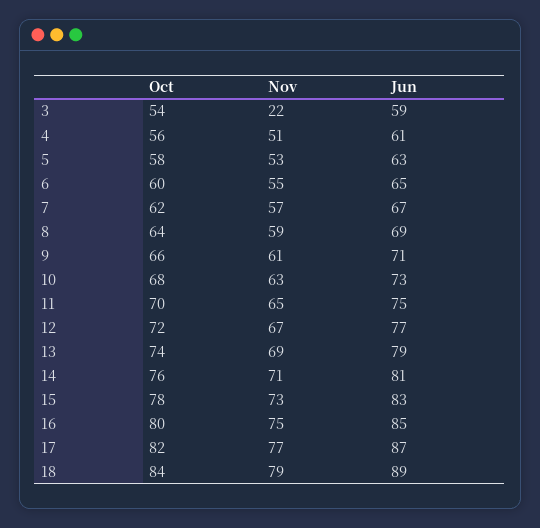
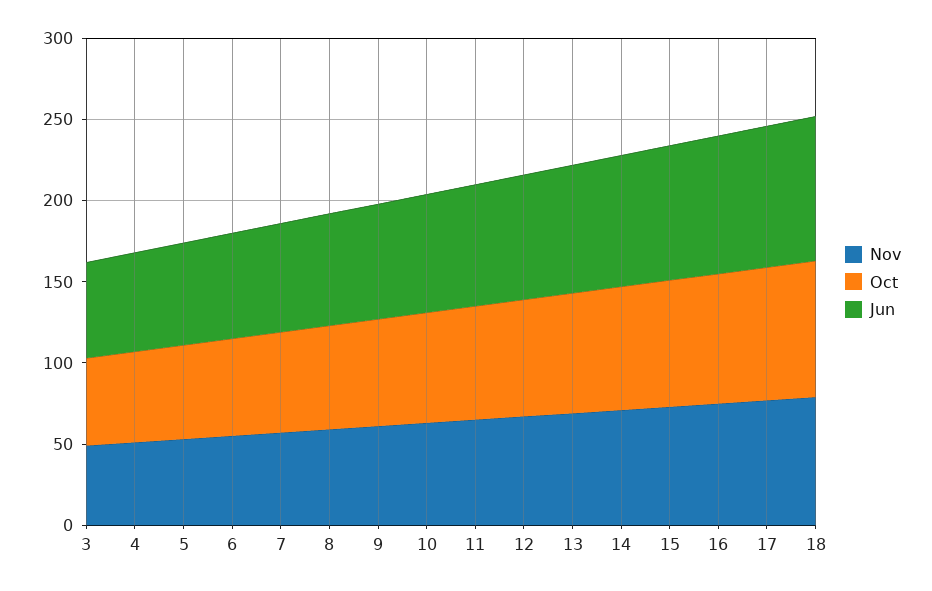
  {
    "Oct": {
      "3": 54,
      "4": 56,
      "5": 58,
      "6": 60,
      "7": 62,
      "8": 64,
      "9": 66,
      "10": 68,
      "11": 70,
      "12": 72,
      "13": 74,
      "14": 76,
      "15": 78,
      "16": 80,
      "17": 82,
      "18": 84
    },
    "Nov": {
-     "3": 22,
+     "3": 50,
      "4": 51,
      "5": 53,
      "6": 55,
      "7": 57,
      "8": 59,
      "9": 61,
      "10": 63,
      "11": 65,
      "12": 67,
      "13": 69,
      "14": 71,
      "15": 73,
      "16": 75,
      "17": 77,
      "18": 79
    },
    "Jun": {
      "3": 59,
      "4": 61,
      "5": 63,
      "6": 65,
      "7": 67,
      "8": 69,
      "9": 71,
      "10": 73,
      "11": 75,
      "12": 77,
      "13": 79,
      "14": 81,
      "15": 83,
      "16": 85,
      "17": 87,
      "18": 89
    }
  }

